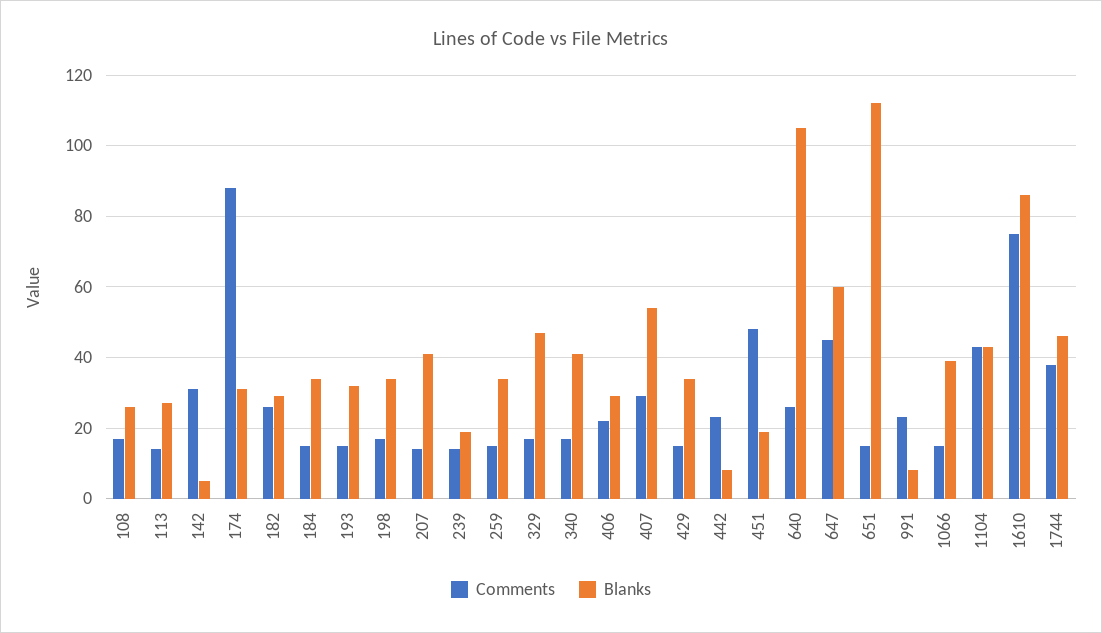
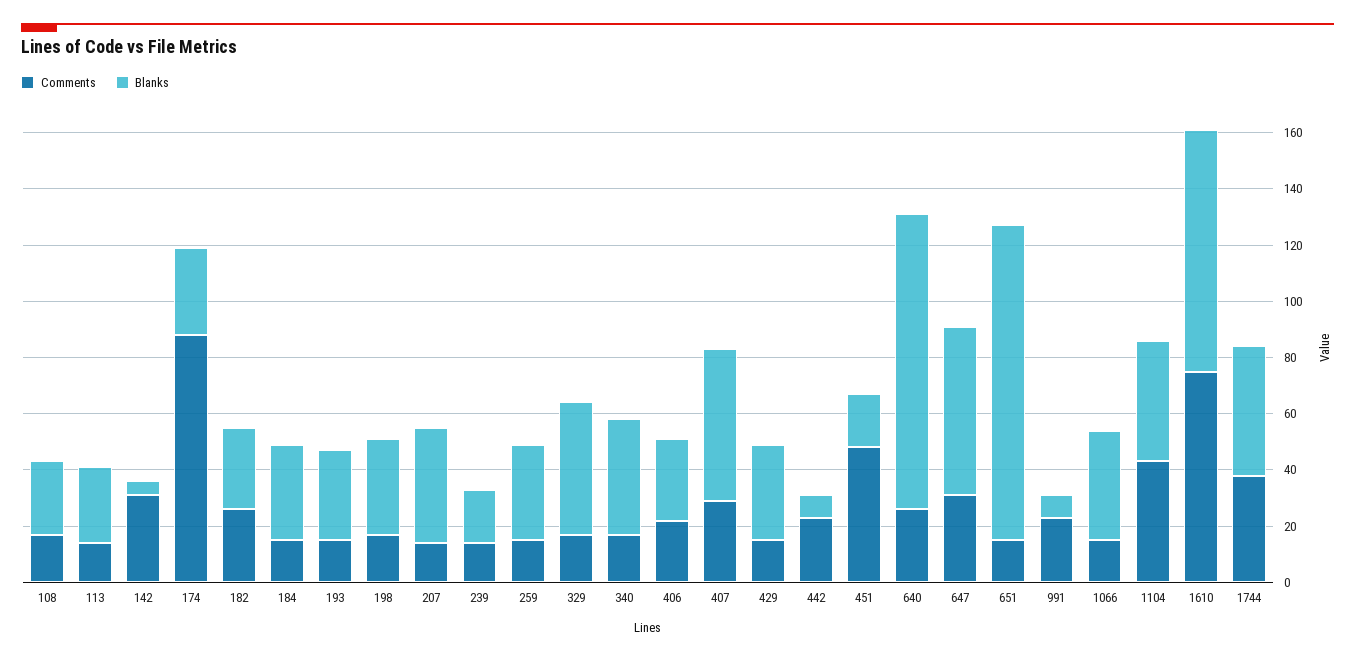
  {
    "Comments": {
      "108": 15,
      "113": 15,
      "142": 30,
      "174": 90,
      "182": 25,
      "184": 15,
      "193": 15,
      "198": 15,
      "207": 15,
      "239": 15,
      "259": 15,
      "329": 15,
      "340": 15,
      "406": 20,
      "407": 30,
      "429": 15,
      "442": 25,
      "451": 50,
      "640": 25,
-     "647": 45,
+     "647": 30,
      "651": 15,
      "991": 25,
      "1066": 15,
      "1104": 45,
      "1610": 75,
      "1744": 40
    },
    "Blanks": {
      "108": 25,
      "113": 25,
      "142": 5,
      "174": 30,
      "182": 30,
      "184": 35,
      "193": 30,
      "198": 35,
      "207": 40,
      "239": 20,
      "259": 35,
      "329": 45,
      "340": 40,
      "406": 30,
      "407": 55,
      "429": 35,
      "442": 10,
      "451": 20,
      "640": 105,
      "647": 60,
      "651": 110,
      "991": 10,
      "1066": 40,
      "1104": 45,
      "1610": 85,
      "1744": 45
    }
  }

